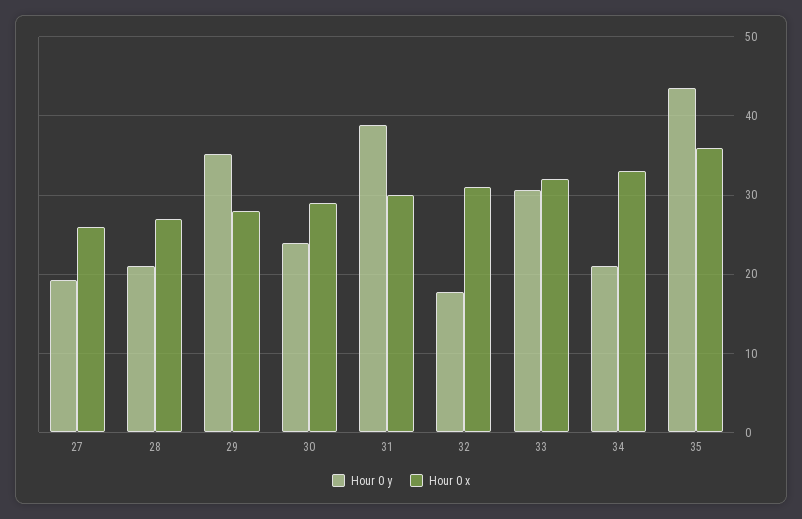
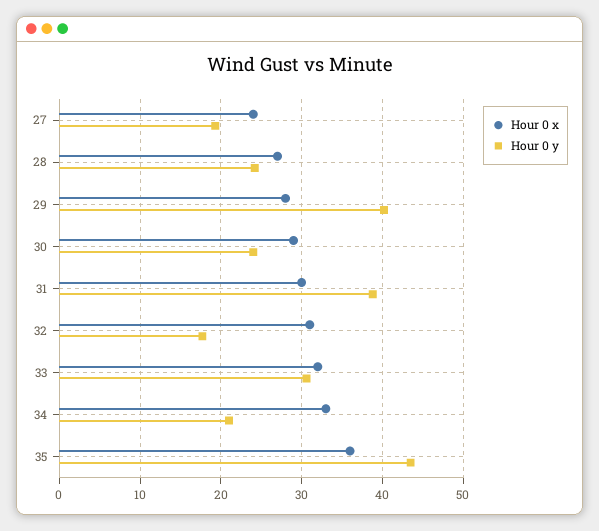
  {
    "Hour 0 y": {
      "27": 19,
-     "28": 21,
+     "28": 24,
-     "29": 35,
+     "29": 40,
      "30": 24,
      "31": 39,
      "32": 18,
      "33": 31,
      "34": 21,
      "35": 44
    },
    "Hour 0 x": {
-     "27": 26,
+     "27": 24,
      "28": 27,
      "29": 28,
      "30": 29,
      "31": 30,
      "32": 31,
      "33": 32,
      "34": 33,
      "35": 36
    }
  }

